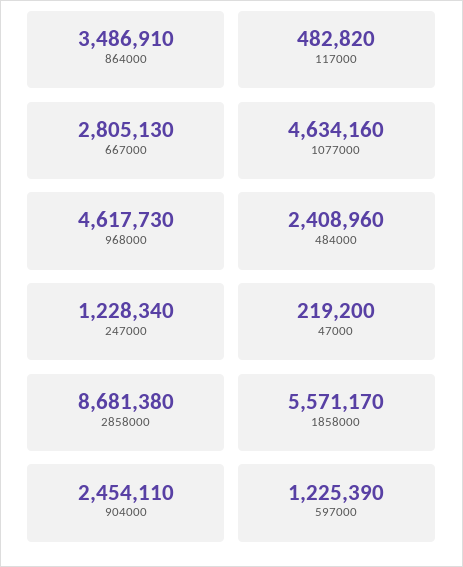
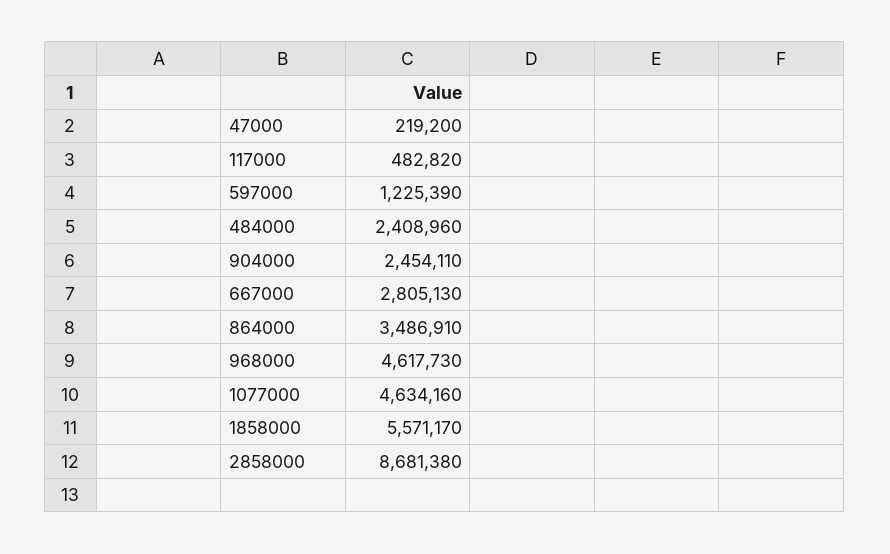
  {
    "864000": 3486910,
    "117000": 482820,
    "667000": 2805130,
    "1077000": 4634160,
    "968000": 4617730,
    "484000": 2408960,
-   "247000": 1228340,
    "47000": 219200,
    "2858000": 8681380,
    "1858000": 5571170,
    "904000": 2454110,
    "597000": 1225390
  }

